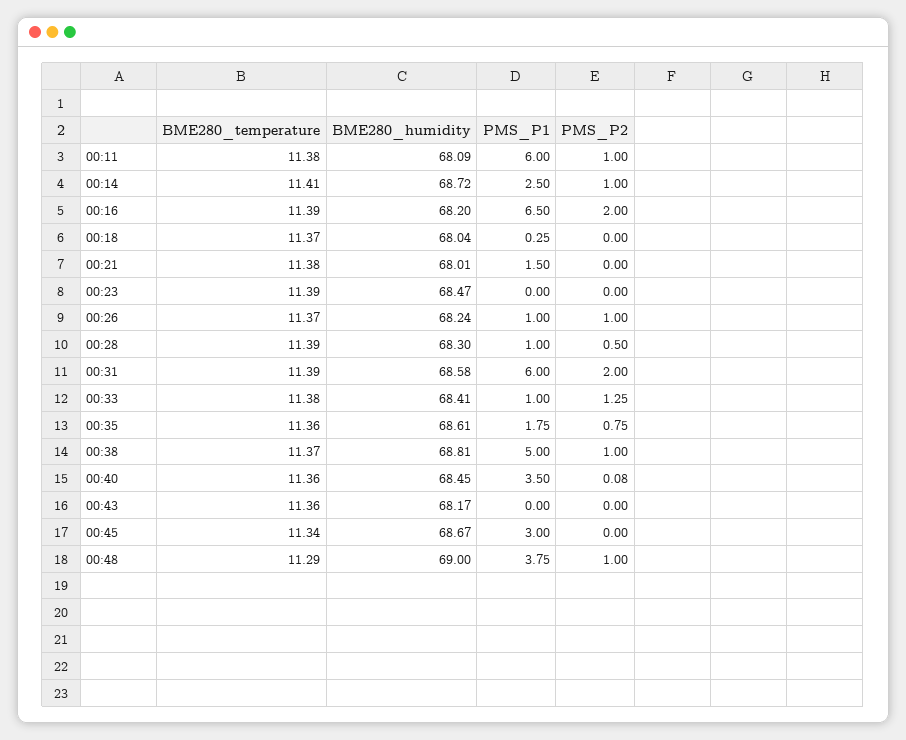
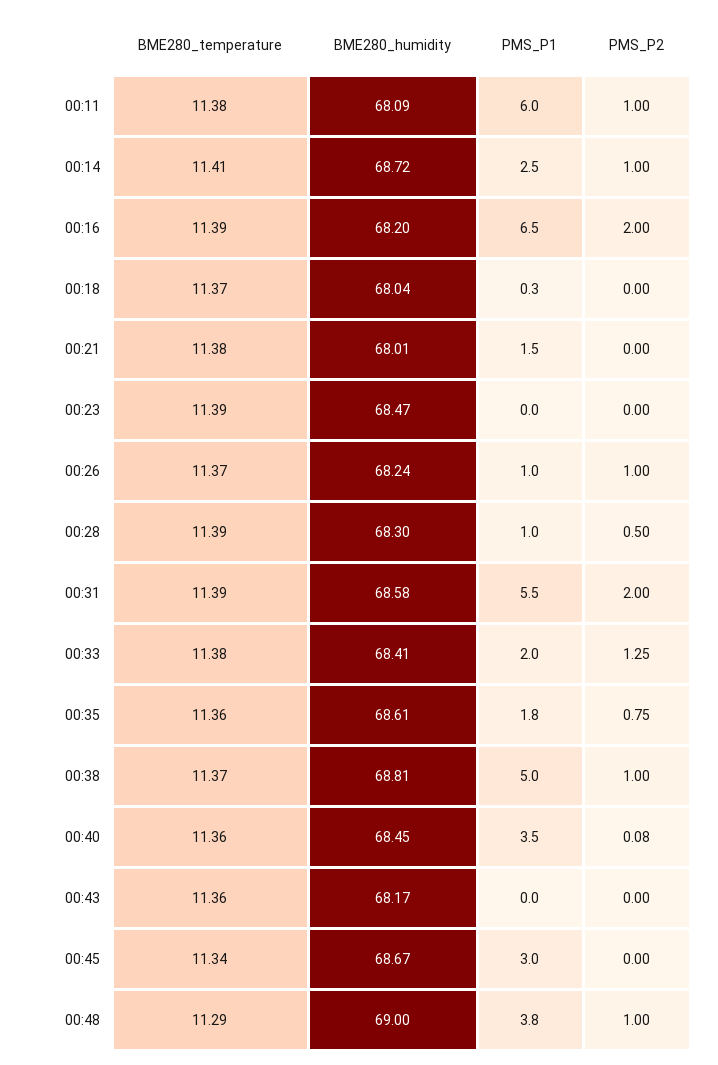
  {
    "BME280_temperature": {
      "00:11": 11.38,
      "00:14": 11.41,
      "00:16": 11.39,
      "00:18": 11.37,
      "00:21": 11.38,
      "00:23": 11.39,
      "00:26": 11.37,
      "00:28": 11.39,
      "00:31": 11.39,
      "00:33": 11.38,
      "00:35": 11.36,
      "00:38": 11.37,
      "00:40": 11.36,
      "00:43": 11.36,
      "00:45": 11.34,
      "00:48": 11.29
    },
    "BME280_humidity": {
      "00:11": 68.09,
      "00:14": 68.72,
      "00:16": 68.2,
      "00:18": 68.04,
      "00:21": 68.01,
      "00:23": 68.47,
      "00:26": 68.24,
      "00:28": 68.3,
      "00:31": 68.58,
      "00:33": 68.41,
      "00:35": 68.61,
      "00:38": 68.81,
      "00:40": 68.45,
      "00:43": 68.17,
      "00:45": 68.67,
      "00:48": 69
    },
    "PMS_P1": {
      "00:11": 6,
      "00:14": 2.5,
      "00:16": 6.5,
      "00:18": 0.25,
      "00:21": 1.5,
      "00:23": 0,
      "00:26": 1,
      "00:28": 1,
-     "00:31": 6,
+     "00:31": 5.5,
-     "00:33": 1,
+     "00:33": 2,
      "00:35": 1.75,
      "00:38": 5,
      "00:40": 3.5,
      "00:43": 0,
      "00:45": 3,
      "00:48": 3.75
    },
    "PMS_P2": {
      "00:11": 1,
      "00:14": 1,
      "00:16": 2,
      "00:18": 0,
      "00:21": 0,
      "00:23": 0,
      "00:26": 1,
      "00:28": 0.5,
      "00:31": 2,
      "00:33": 1.25,
      "00:35": 0.75,
      "00:38": 1,
      "00:40": 0.08,
      "00:43": 0,
      "00:45": 0,
      "00:48": 1
    }
  }

